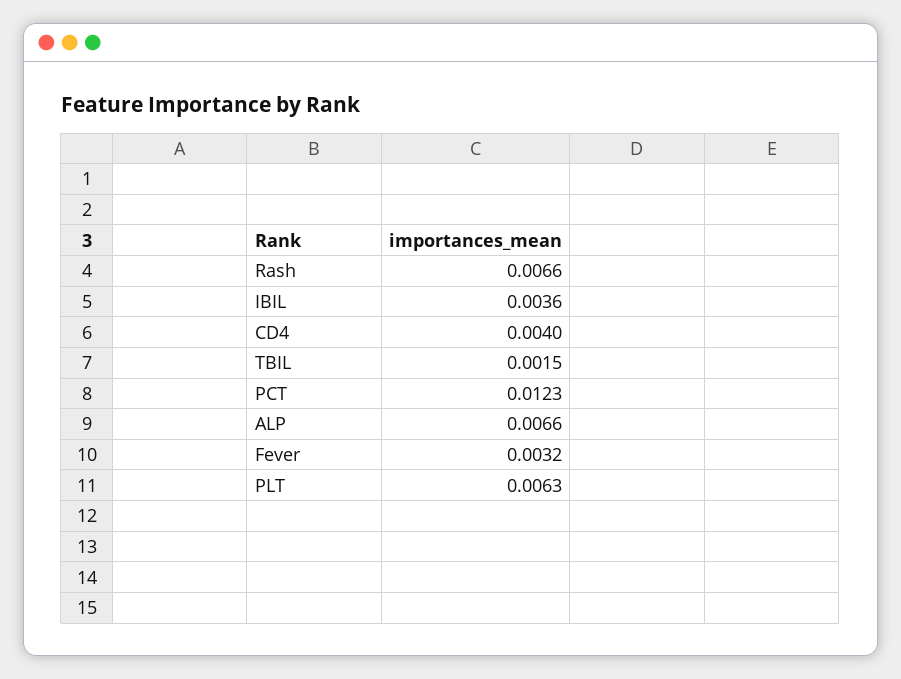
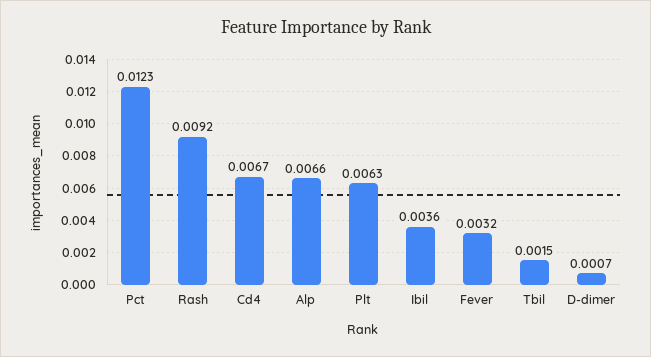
  {
-   "Rash": 0.0066,
+   "Rash": 0.0092,
    "IBIL": 0.0036,
-   "CD4": 0.004,
+   "CD4": 0.0067,
    "TBIL": 0.0015,
    "PCT": 0.0123,
    "ALP": 0.0066,
    "Fever": 0.0032,
-   "PLT": 0.0063
+   "PLT": 0.0063,
+   "D-dimer": 0.0007
  }

